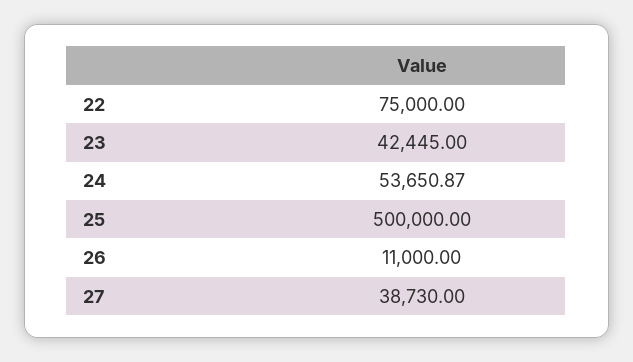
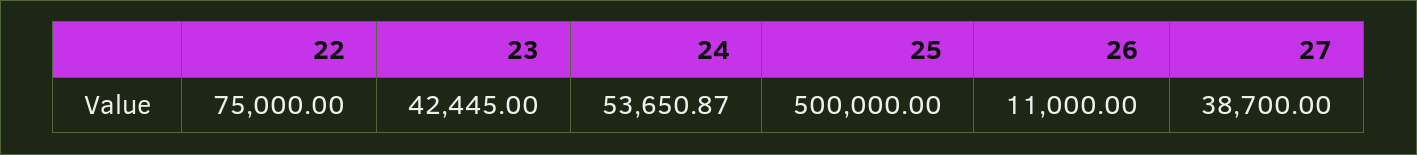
  {
    "22": 75000,
    "23": 42445,
    "24": 53650.87,
    "25": 500000,
    "26": 11000,
-   "27": 38730
+   "27": 38700
  }

